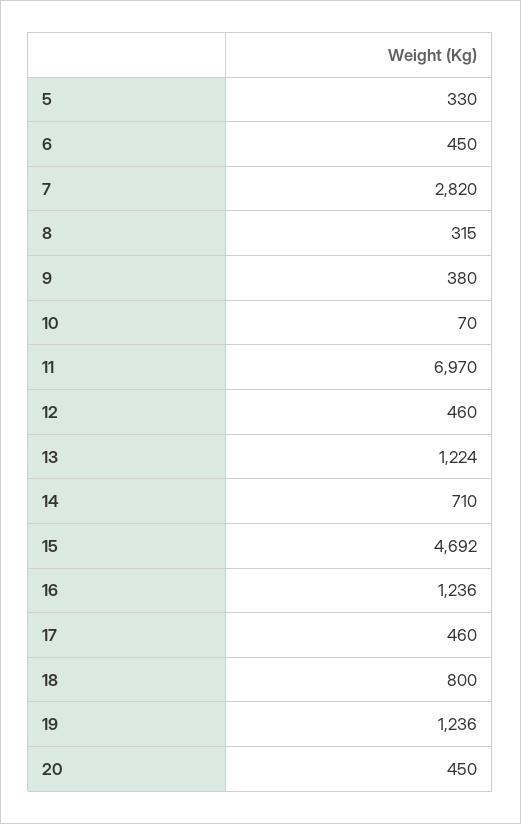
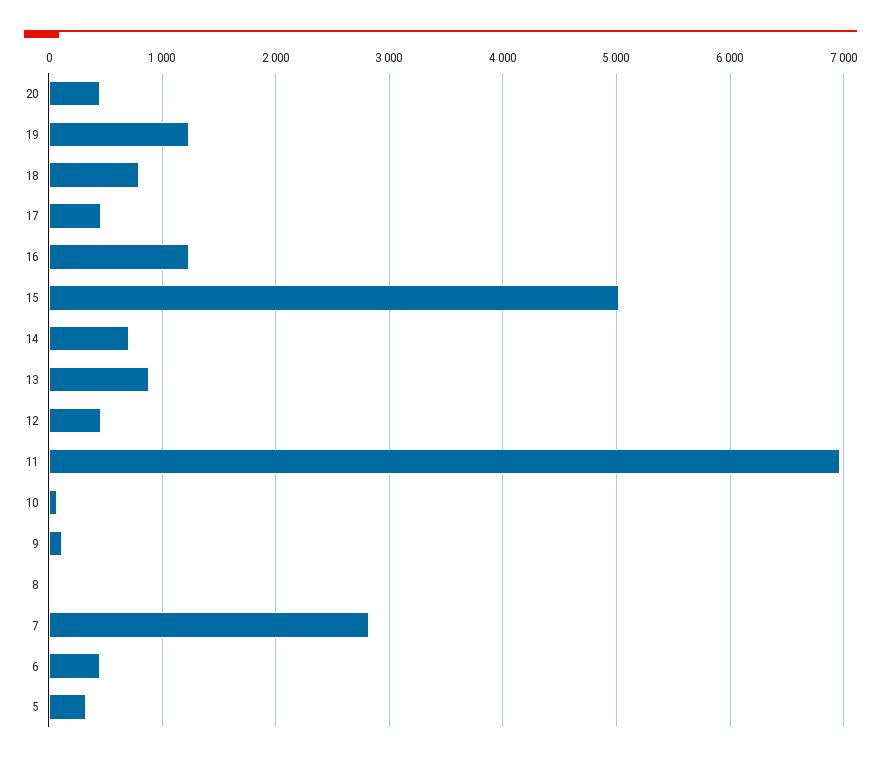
  {
    "5": 330,
    "6": 450,
    "7": 2820,
-   "8": 315,
+   "8": 0,
-   "9": 380,
+   "9": 100,
    "10": 70,
    "11": 6970,
    "12": 460,
-   "13": 1224,
+   "13": 900,
    "14": 710,
-   "15": 4692,
+   "15": 5000,
    "16": 1236,
    "17": 460,
    "18": 800,
    "19": 1236,
    "20": 450
  }

